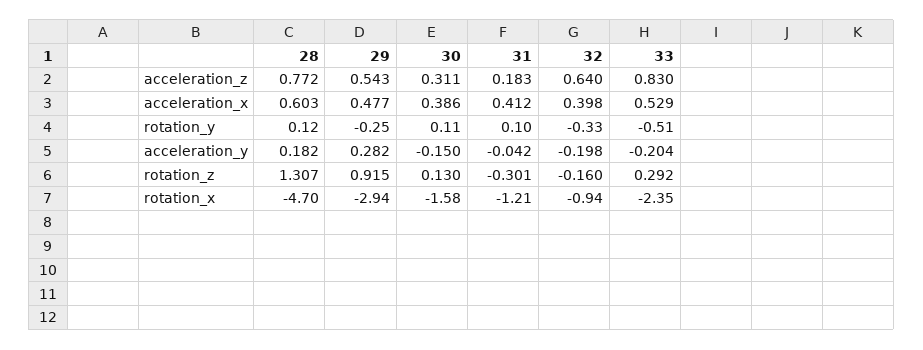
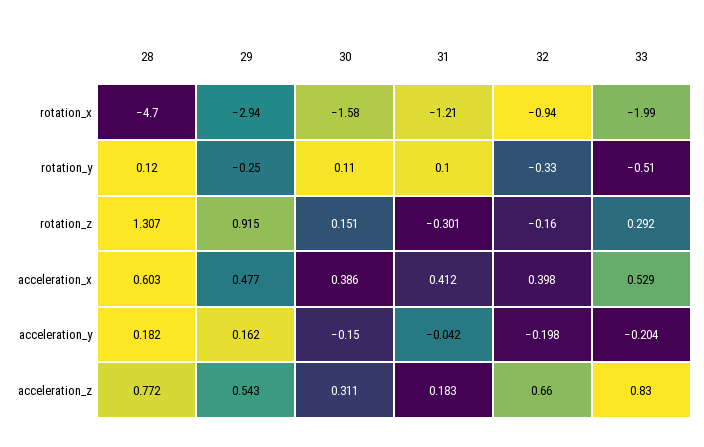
  {
    "28": {
      "acceleration_z": 0.772,
      "acceleration_x": 0.603,
      "rotation_y": 0.12,
      "acceleration_y": 0.182,
      "rotation_z": 1.307,
      "rotation_x": -4.7
    },
    "29": {
      "acceleration_z": 0.543,
      "acceleration_x": 0.477,
      "rotation_y": -0.25,
-     "acceleration_y": 0.282,
+     "acceleration_y": 0.162,
      "rotation_z": 0.915,
      "rotation_x": -2.94
    },
    "30": {
      "acceleration_z": 0.311,
      "acceleration_x": 0.386,
      "rotation_y": 0.11,
      "acceleration_y": -0.15,
-     "rotation_z": 0.13,
+     "rotation_z": 0.151,
      "rotation_x": -1.58
    },
    "31": {
      "acceleration_z": 0.183,
      "acceleration_x": 0.412,
      "rotation_y": 0.1,
      "acceleration_y": -0.042,
      "rotation_z": -0.301,
      "rotation_x": -1.21
    },
    "32": {
-     "acceleration_z": 0.64,
+     "acceleration_z": 0.66,
      "acceleration_x": 0.398,
      "rotation_y": -0.33,
      "acceleration_y": -0.198,
      "rotation_z": -0.16,
      "rotation_x": -0.94
    },
    "33": {
      "acceleration_z": 0.83,
      "acceleration_x": 0.529,
      "rotation_y": -0.51,
      "acceleration_y": -0.204,
      "rotation_z": 0.292,
-     "rotation_x": -2.35
+     "rotation_x": -1.99
    }
  }

